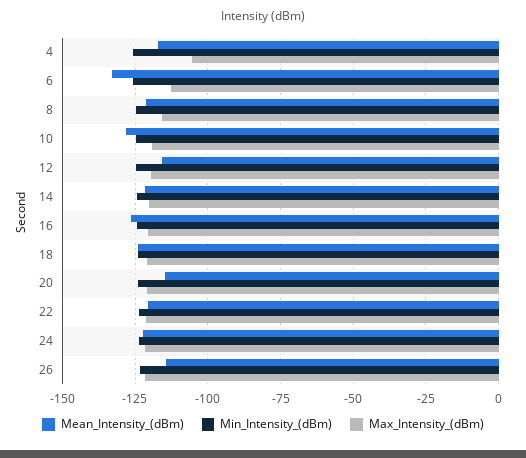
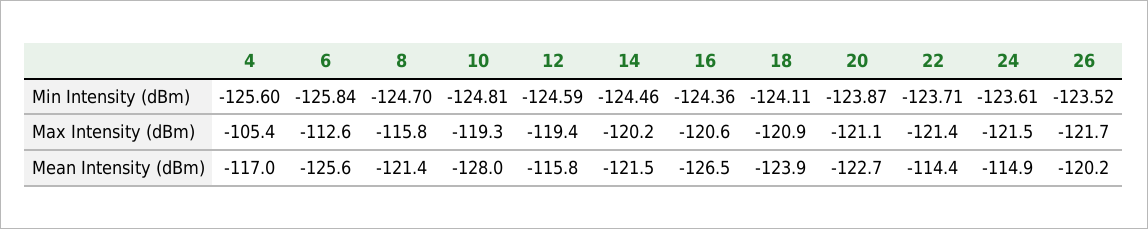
  {
    "Mean_Intensity_(dBm)": {
      "4": -117,
-     "6": -132.5,
+     "6": -125.6,
      "8": -121.4,
      "10": -128,
      "12": -115.8,
      "14": -121.5,
      "16": -126.5,
      "18": -123.9,
-     "20": -115,
+     "20": -122.7,
-     "22": -120,
+     "22": -114.4,
-     "24": -122.5,
+     "24": -114.9,
-     "26": -115
+     "26": -120.2
    },
    "Min_Intensity_(dBm)": {
      "4": -125.6,
      "6": -125.84,
      "8": -124.7,
      "10": -124.81,
      "12": -124.59,
      "14": -124.46,
      "16": -124.36,
      "18": -124.11,
      "20": -123.87,
      "22": -123.71,
      "24": -123.61,
      "26": -123.52
    },
    "Max_Intensity_(dBm)": {
      "4": -105.4,
      "6": -112.6,
      "8": -115.8,
      "10": -119.3,
      "12": -119.4,
      "14": -120.2,
      "16": -120.6,
      "18": -120.9,
      "20": -121.1,
      "22": -121.4,
      "24": -121.5,
      "26": -121.7
    }
  }

